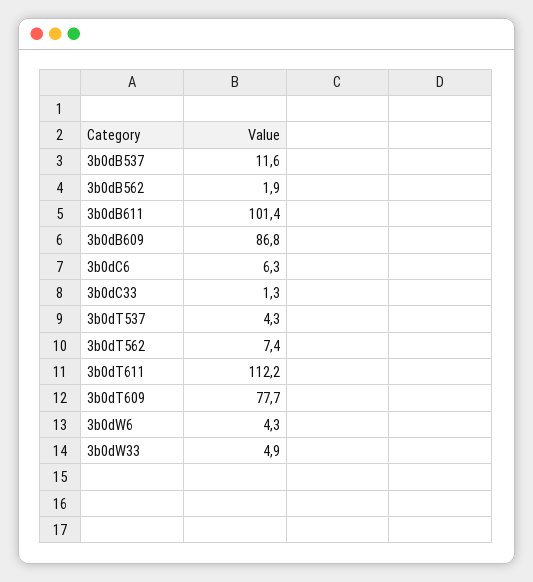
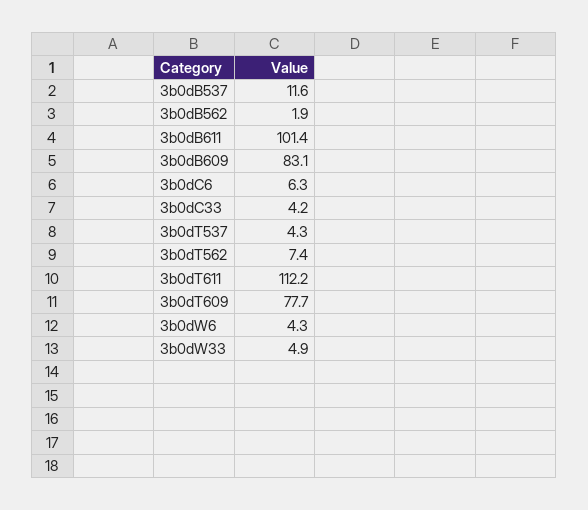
  {
    "3b0dB537": 11.6,
    "3b0dB562": 1.9,
    "3b0dB611": 101.4,
-   "3b0dB609": 86.8,
+   "3b0dB609": 83.1,
    "3b0dC6": 6.3,
-   "3b0dC33": 1.3,
+   "3b0dC33": 4.2,
    "3b0dT537": 4.3,
    "3b0dT562": 7.4,
    "3b0dT611": 112.2,
    "3b0dT609": 77.7,
    "3b0dW6": 4.3,
    "3b0dW33": 4.9
  }

